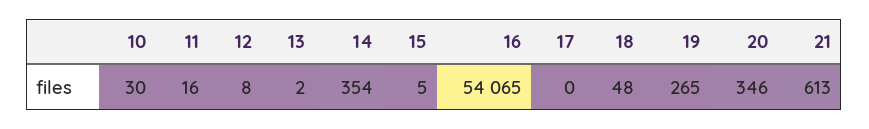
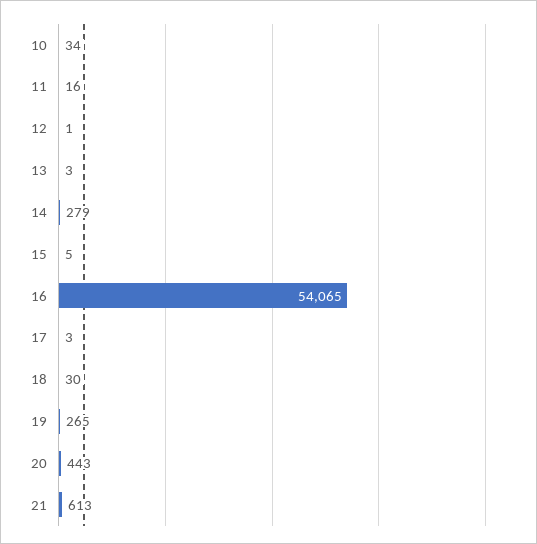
  {
-   "10": 30,
+   "10": 34,
    "11": 16,
-   "12": 8,
+   "12": 1,
-   "13": 2,
+   "13": 3,
-   "14": 354,
+   "14": 279,
    "15": 5,
    "16": 54065,
-   "17": 0,
+   "17": 3,
-   "18": 48,
+   "18": 30,
    "19": 265,
-   "20": 346,
+   "20": 443,
    "21": 613
  }

